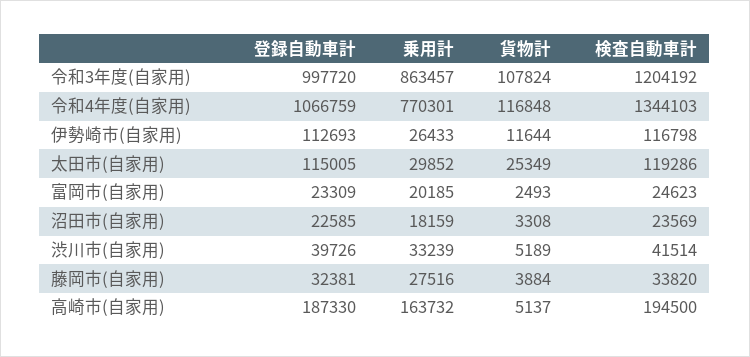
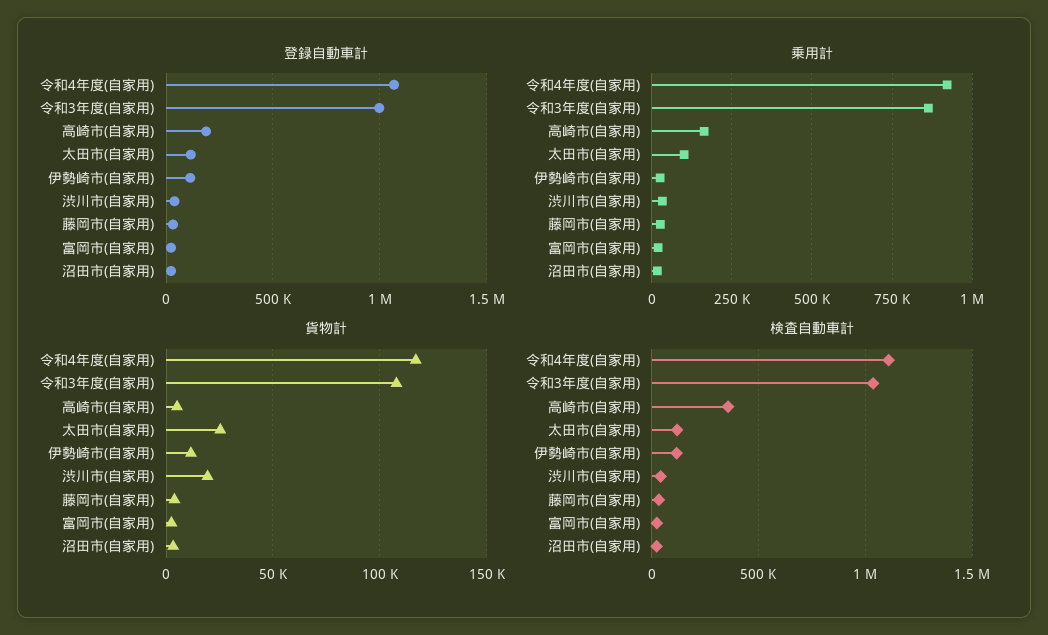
  {
    "登録自動車計": {
      "令和3年度(自家用)": 997720,
      "令和4年度(自家用)": 1066759,
      "伊勢崎市(自家用)": 112693,
      "太田市(自家用)": 115005,
      "富岡市(自家用)": 23309,
      "沼田市(自家用)": 22585,
      "渋川市(自家用)": 39726,
      "藤岡市(自家用)": 32381,
      "高崎市(自家用)": 187330
    },
    "乗用計": {
      "令和3年度(自家用)": 863457,
-     "令和4年度(自家用)": 770301,
+     "令和4年度(自家用)": 925000,
      "伊勢崎市(自家用)": 26433,
-     "太田市(自家用)": 29852,
+     "太田市(自家用)": 100000,
      "富岡市(自家用)": 20185,
      "沼田市(自家用)": 18159,
      "渋川市(自家用)": 33239,
      "藤岡市(自家用)": 27516,
      "高崎市(自家用)": 163732
    },
    "貨物計": {
      "令和3年度(自家用)": 107824,
      "令和4年度(自家用)": 116848,
      "伊勢崎市(自家用)": 11644,
      "太田市(自家用)": 25349,
      "富岡市(自家用)": 2493,
      "沼田市(自家用)": 3308,
-     "渋川市(自家用)": 5189,
+     "渋川市(自家用)": 20000,
      "藤岡市(自家用)": 3884,
      "高崎市(自家用)": 5137
    },
    "検査自動車計": {
-     "令和3年度(自家用)": 1204192,
+     "令和3年度(自家用)": 1050000,
-     "令和4年度(自家用)": 1344103,
+     "令和4年度(自家用)": 1100000,
      "伊勢崎市(自家用)": 116798,
      "太田市(自家用)": 119286,
      "富岡市(自家用)": 24623,
      "沼田市(自家用)": 23569,
      "渋川市(自家用)": 41514,
      "藤岡市(自家用)": 33820,
-     "高崎市(自家用)": 194500
+     "高崎市(自家用)": 350000
    }
  }

